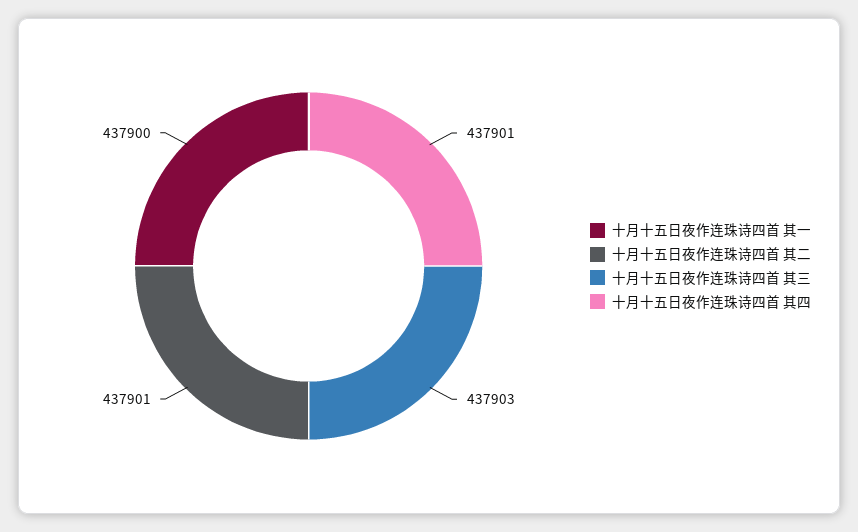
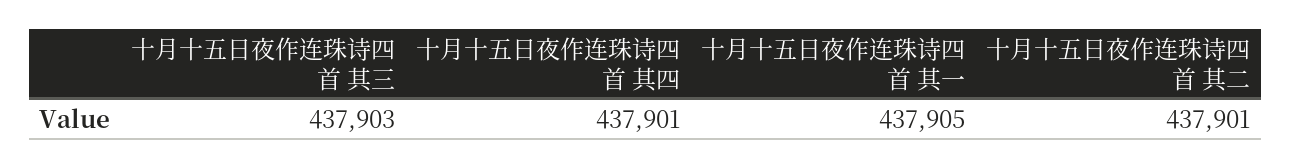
  {
-   "十月十五日夜作连珠诗四首 其一": 437900,
+   "十月十五日夜作连珠诗四首 其一": 437905,
    "十月十五日夜作连珠诗四首 其二": 437901,
    "十月十五日夜作连珠诗四首 其三": 437903,
    "十月十五日夜作连珠诗四首 其四": 437901
  }

